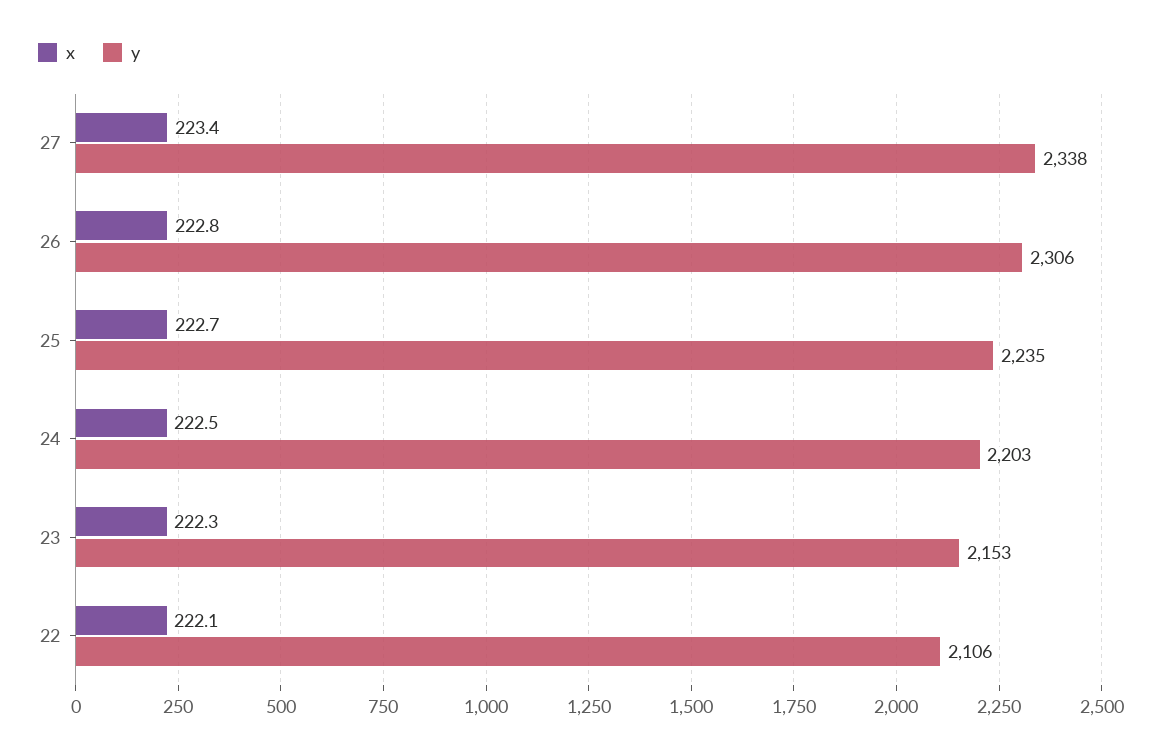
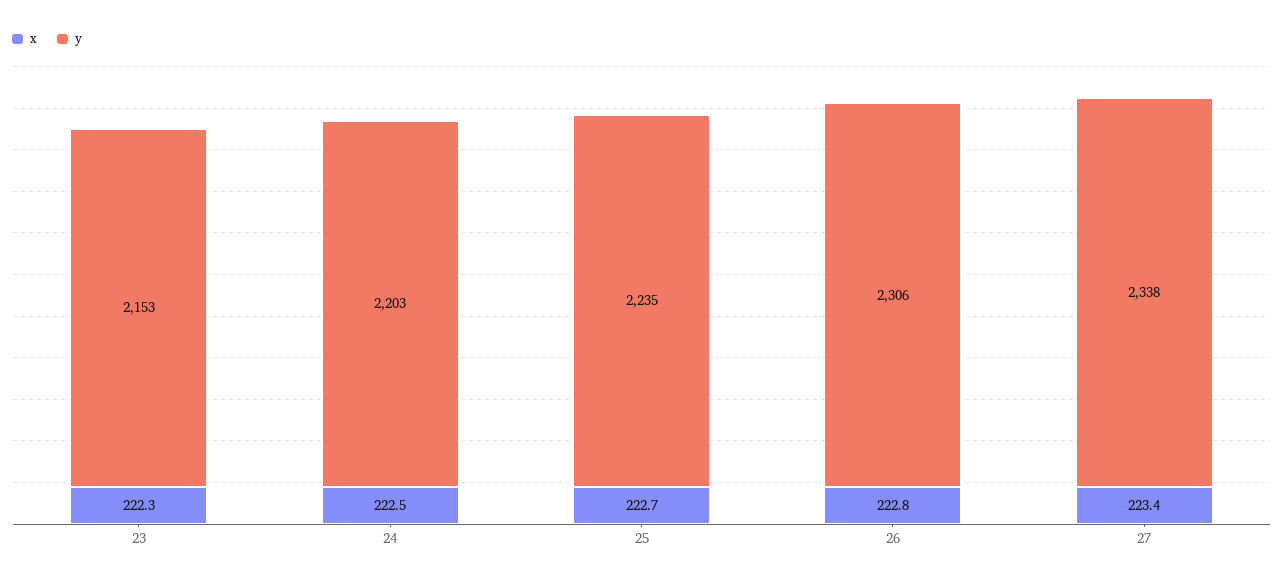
  {
    "x": {
      "27": 223.4,
      "26": 222.8,
      "25": 222.7,
      "24": 222.5,
-     "23": 222.3,
+     "23": 222.3
-     "22": 222.1
    },
    "y": {
      "27": 2338,
      "26": 2306,
      "25": 2235,
      "24": 2203,
-     "23": 2153,
+     "23": 2153
-     "22": 2106
    }
  }

